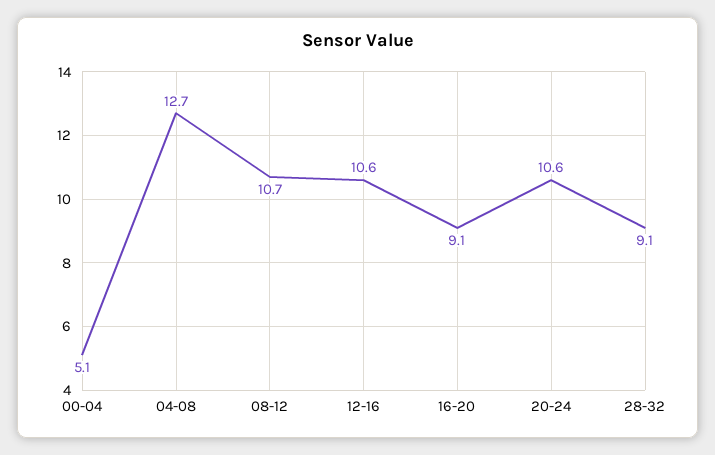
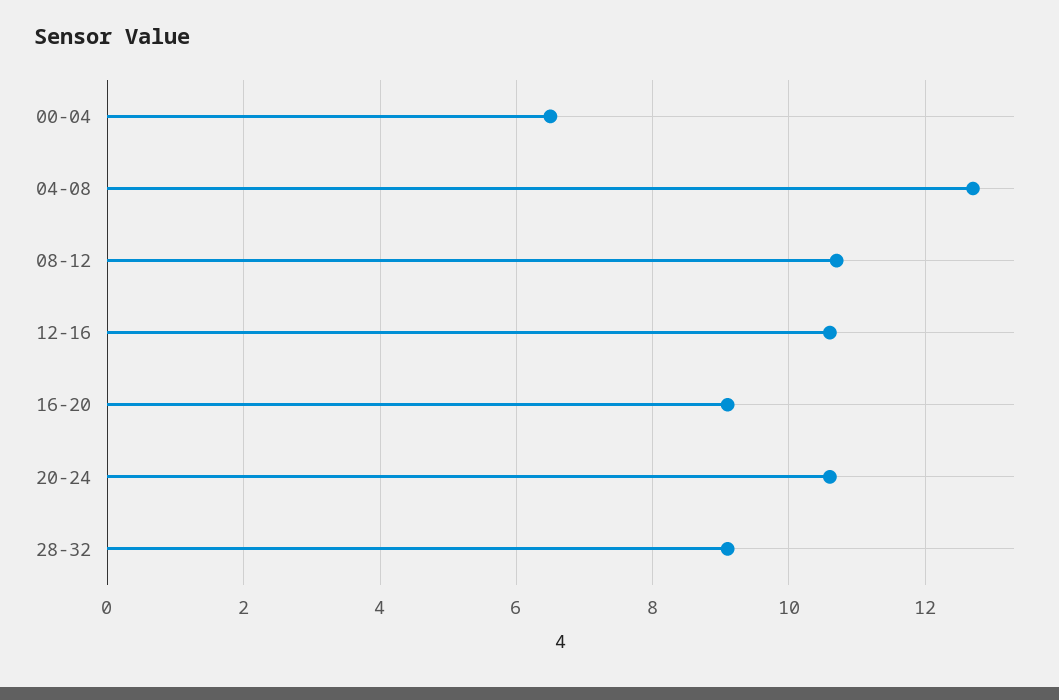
  {
-   "00-04": 5.1,
+   "00-04": 6.5,
    "04-08": 12.7,
    "08-12": 10.7,
    "12-16": 10.6,
    "16-20": 9.1,
    "20-24": 10.6,
    "28-32": 9.1
  }

